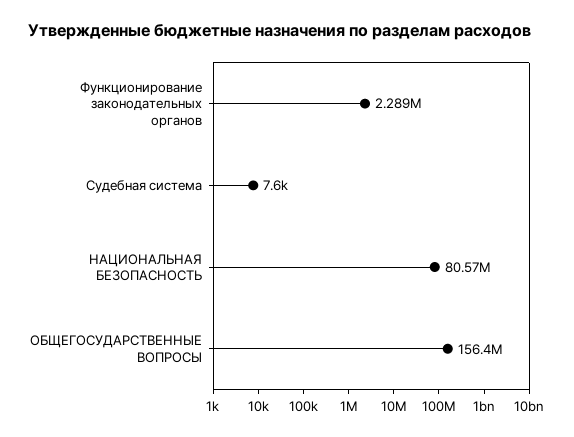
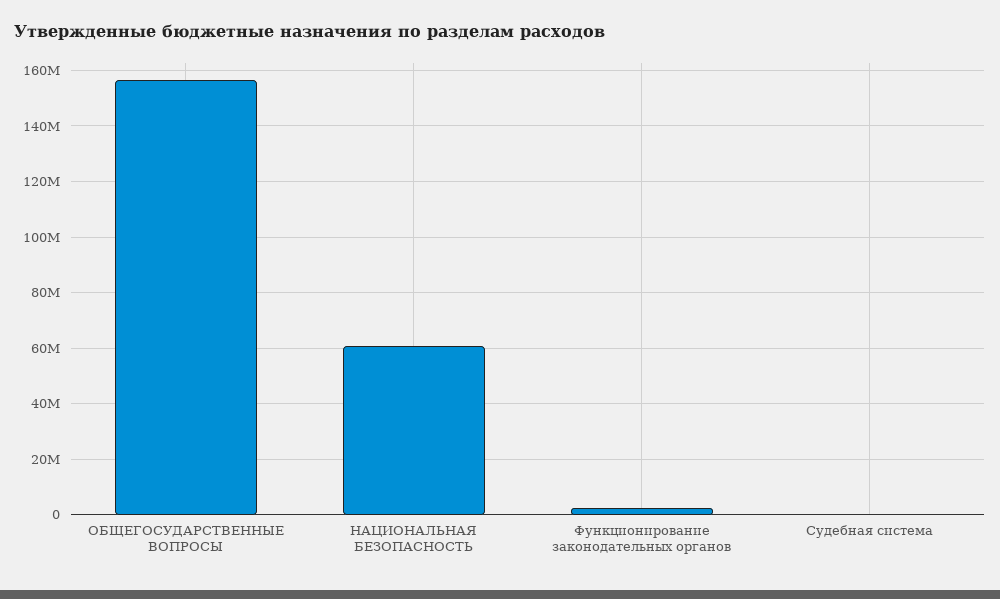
  {
    "Функционирование законодательных органов": 2289000,
    "Судебная система": 7600,
-   "НАЦИОНАЛЬНАЯ БЕЗОПАСНОСТЬ": 80570000,
+   "НАЦИОНАЛЬНАЯ БЕЗОПАСНОСТЬ": 60000000,
    "ОБЩЕГОСУДАРСТВЕННЫЕ ВОПРОСЫ": 156400000
  }

